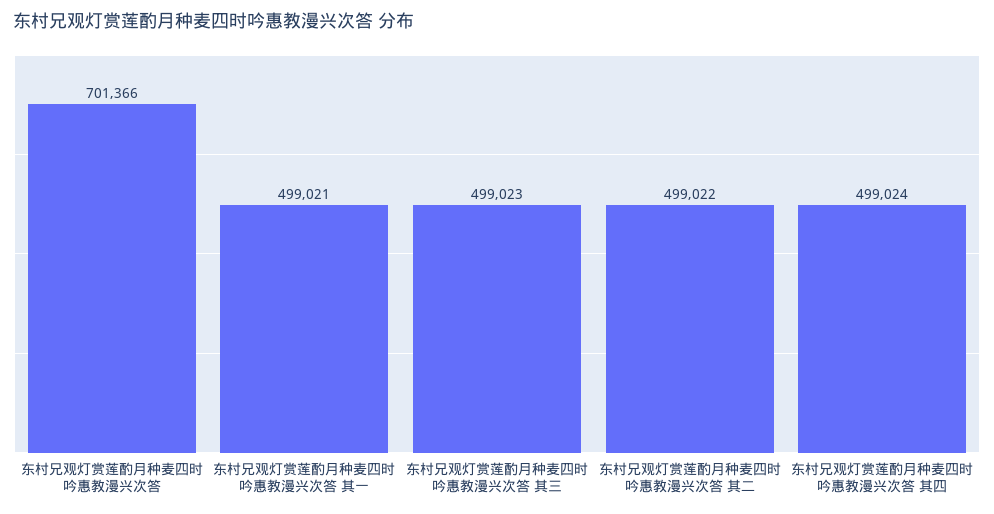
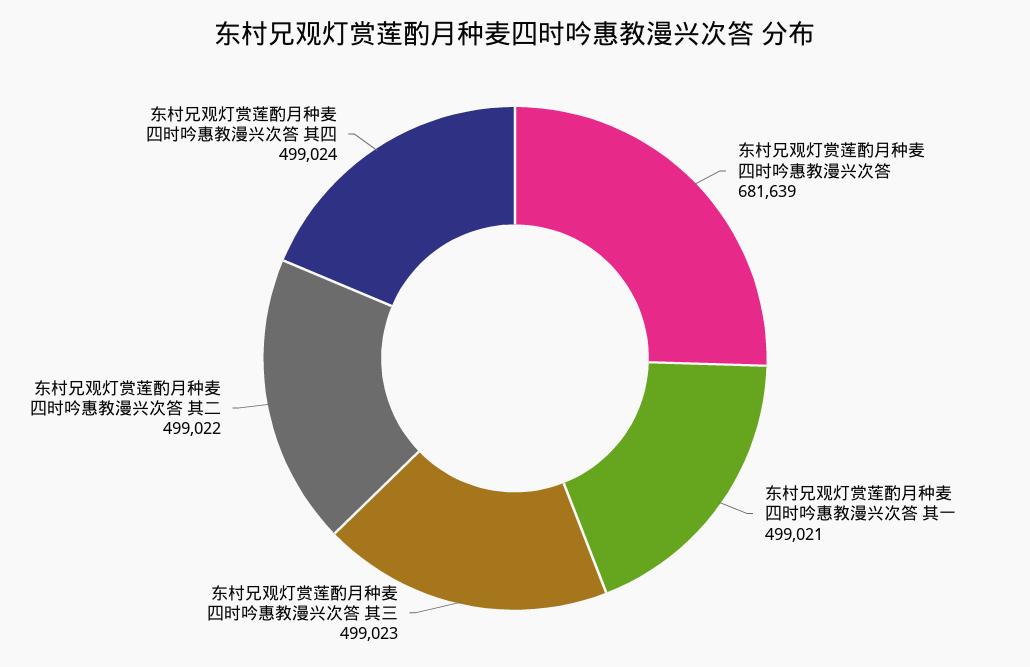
  {
-   "东村兄观灯赏莲酌月种麦四时吟惠教漫兴次答": 701366,
+   "东村兄观灯赏莲酌月种麦四时吟惠教漫兴次答": 681639,
    "东村兄观灯赏莲酌月种麦四时吟惠教漫兴次答 其一": 499021,
    "东村兄观灯赏莲酌月种麦四时吟惠教漫兴次答 其三": 499023,
    "东村兄观灯赏莲酌月种麦四时吟惠教漫兴次答 其二": 499022,
    "东村兄观灯赏莲酌月种麦四时吟惠教漫兴次答 其四": 499024
  }

